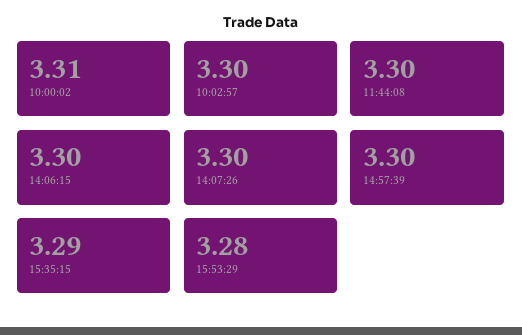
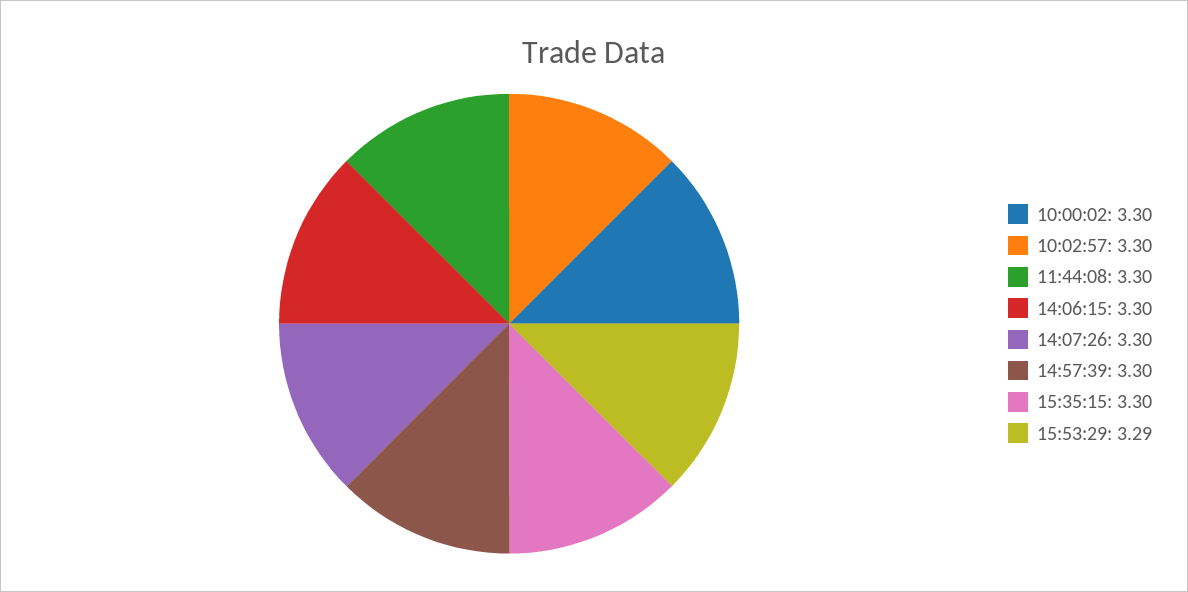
  {
-   "10:00:02": 3.31,
+   "10:00:02": 3.3,
    "10:02:57": 3.3,
    "11:44:08": 3.3,
    "14:06:15": 3.3,
    "14:07:26": 3.3,
    "14:57:39": 3.3,
-   "15:35:15": 3.29,
+   "15:35:15": 3.3,
-   "15:53:29": 3.28
+   "15:53:29": 3.29
  }

